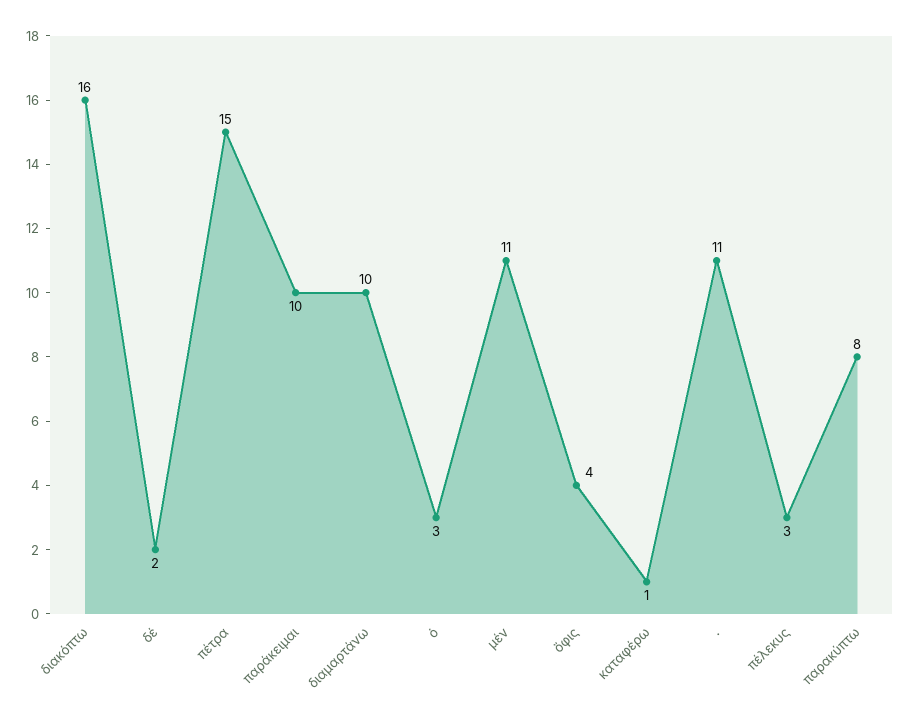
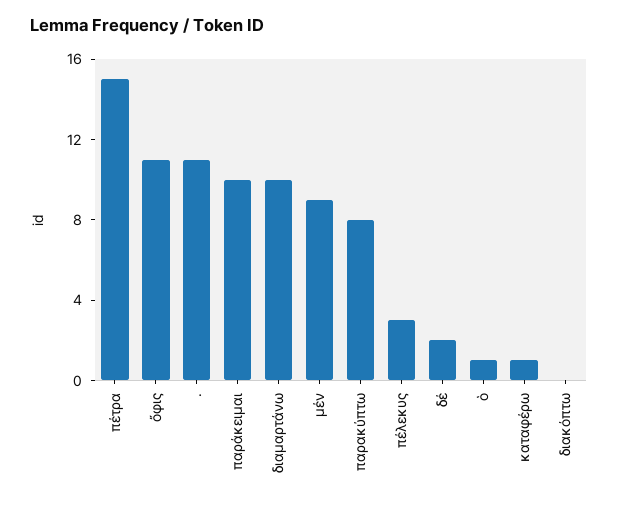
  {
-   "διακόπτω": 16,
+   "διακόπτω": 0,
    "δέ": 2,
    "πέτρα": 15,
    "παράκειμαι": 10,
    "διαμαρτάνω": 10,
-   "ὁ": 3,
+   "ὁ": 1,
-   "μέν": 11,
+   "μέν": 9,
-   "ὄφις": 4,
+   "ὄφις": 11,
    "καταφέρω": 1,
    ".": 11,
    "πέλεκυς": 3,
    "παρακύπτω": 8
  }

